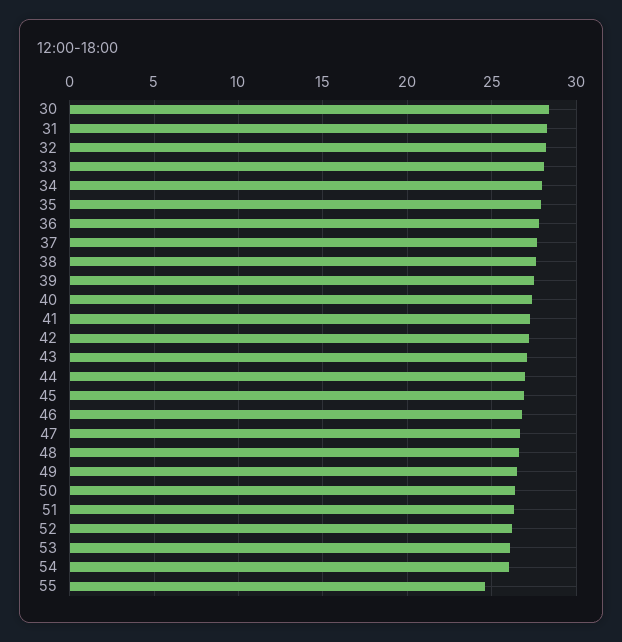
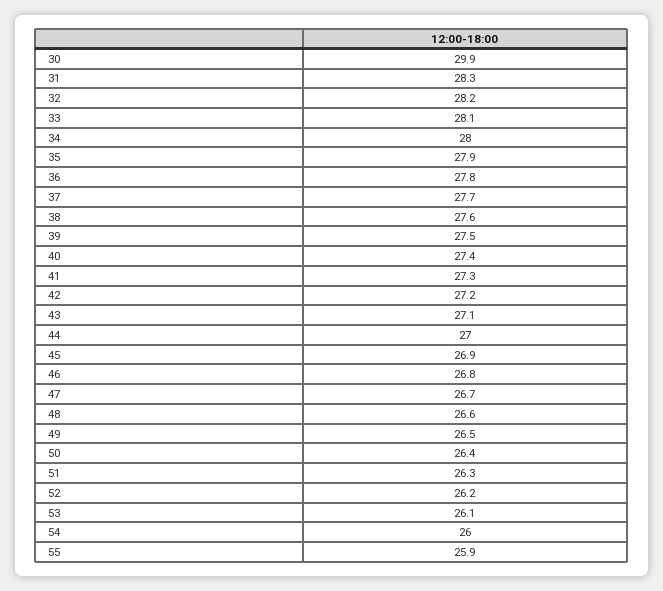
  {
-   "30": 28.5,
+   "30": 29.9,
    "31": 28.3,
    "32": 28.2,
    "33": 28.1,
    "34": 28,
    "35": 27.9,
    "36": 27.8,
    "37": 27.7,
    "38": 27.6,
    "39": 27.5,
    "40": 27.4,
    "41": 27.3,
    "42": 27.2,
    "43": 27.1,
    "44": 27,
    "45": 26.9,
    "46": 26.8,
    "47": 26.7,
    "48": 26.6,
    "49": 26.5,
    "50": 26.4,
    "51": 26.3,
    "52": 26.2,
    "53": 26.1,
    "54": 26,
-   "55": 24.5
+   "55": 25.9
  }

